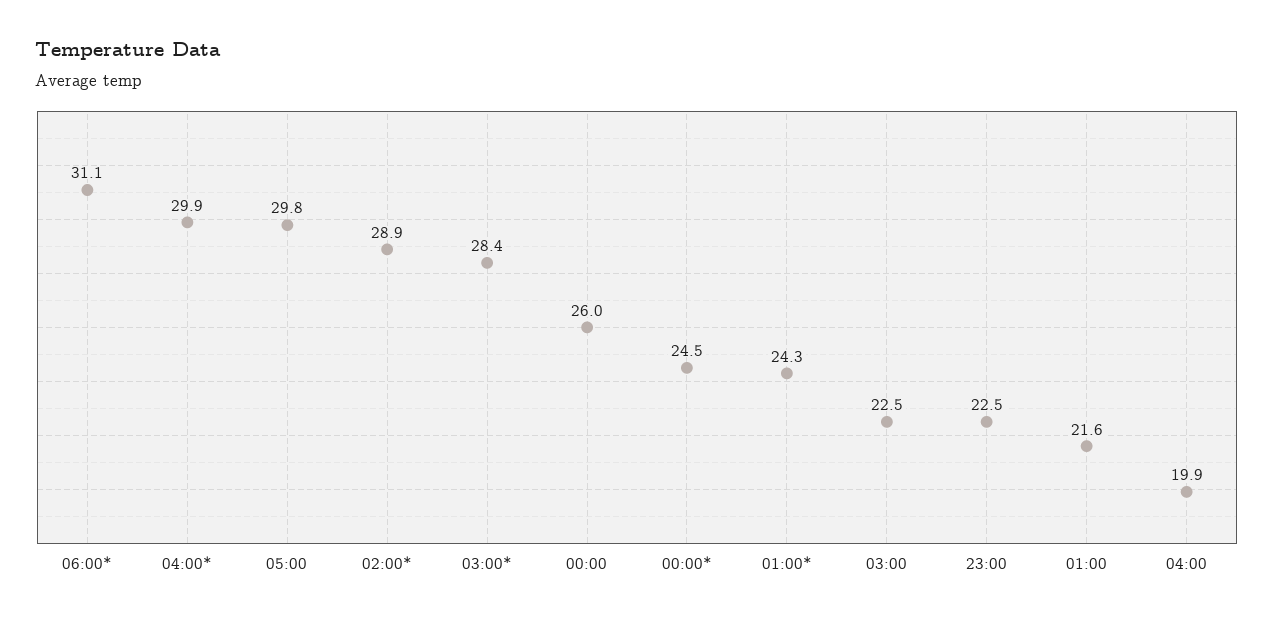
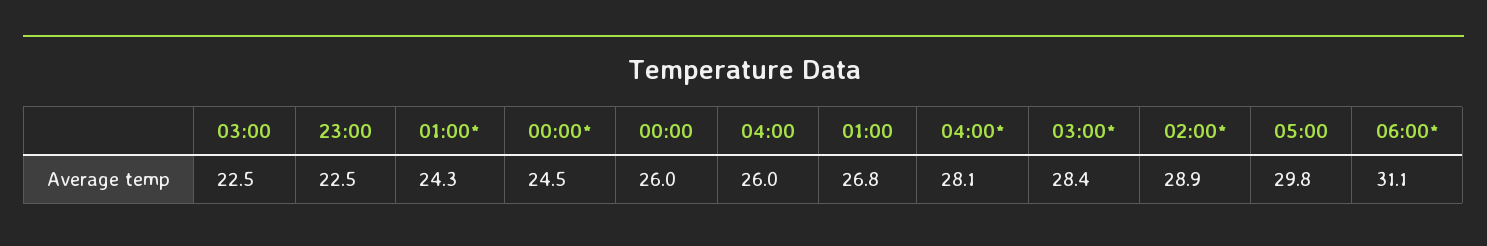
  {
    "06:00*": 31.1,
-   "04:00*": 29.9,
+   "04:00*": 28.1,
    "05:00": 29.8,
    "02:00*": 28.9,
    "03:00*": 28.4,
    "00:00": 26,
    "00:00*": 24.5,
    "01:00*": 24.3,
    "03:00": 22.5,
    "23:00": 22.5,
-   "01:00": 21.6,
+   "01:00": 26.8,
-   "04:00": 19.9
+   "04:00": 26
  }

